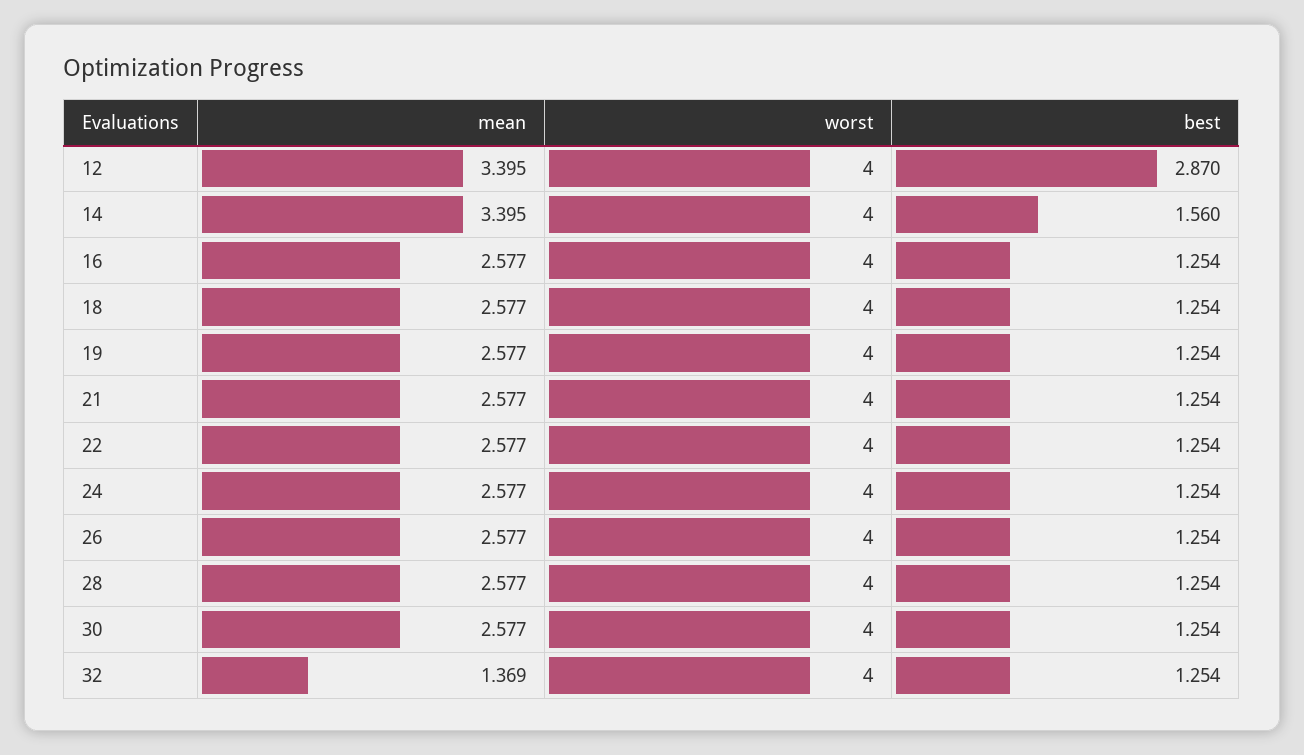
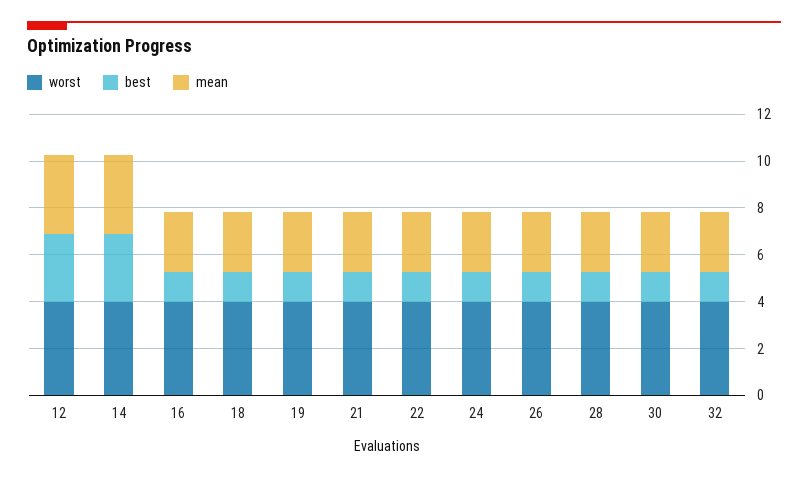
  {
    "mean": {
      "12": 3.395,
      "14": 3.395,
      "16": 2.577,
      "18": 2.577,
      "19": 2.577,
      "21": 2.577,
      "22": 2.577,
      "24": 2.577,
      "26": 2.577,
      "28": 2.577,
      "30": 2.577,
-     "32": 1.369
+     "32": 2.5
    },
    "worst": {
      "12": 4,
      "14": 4,
      "16": 4,
      "18": 4,
      "19": 4,
      "21": 4,
      "22": 4,
      "24": 4,
      "26": 4,
      "28": 4,
      "30": 4,
      "32": 4
    },
    "best": {
      "12": 2.87,
-     "14": 1.56,
+     "14": 3,
      "16": 1.254,
      "18": 1.254,
      "19": 1.254,
      "21": 1.254,
      "22": 1.254,
      "24": 1.254,
      "26": 1.254,
      "28": 1.254,
      "30": 1.254,
      "32": 1.254
    }
  }

